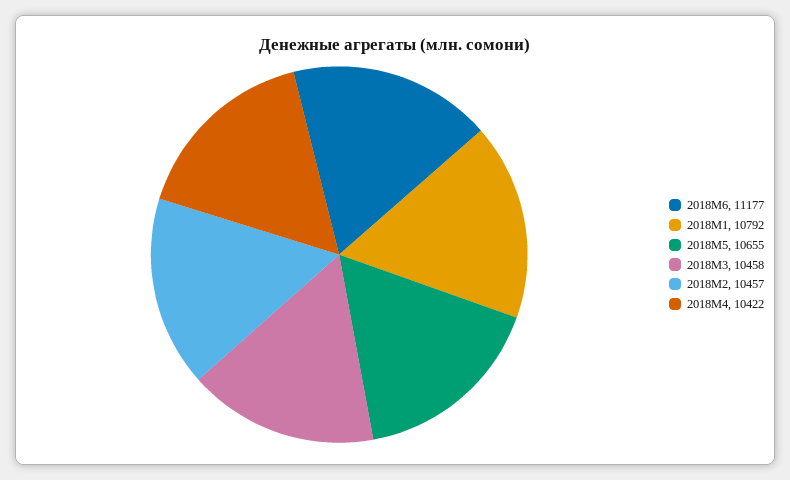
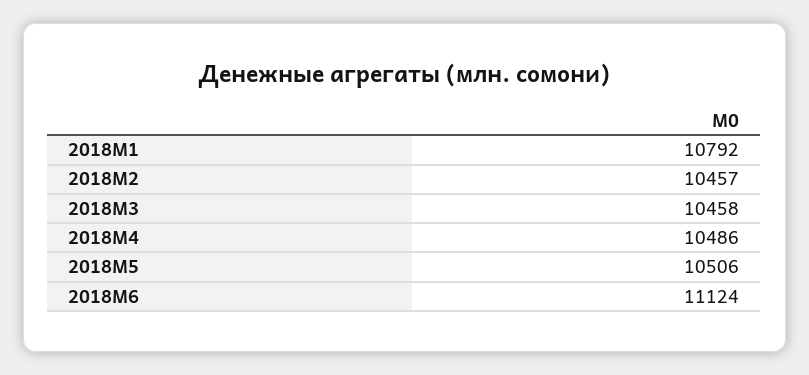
  {
-   "2018M6": 11177,
+   "2018M6": 11124,
    "2018M1": 10792,
-   "2018M5": 10655,
+   "2018M5": 10506,
    "2018M3": 10458,
    "2018M2": 10457,
-   "2018M4": 10422
+   "2018M4": 10486
  }

